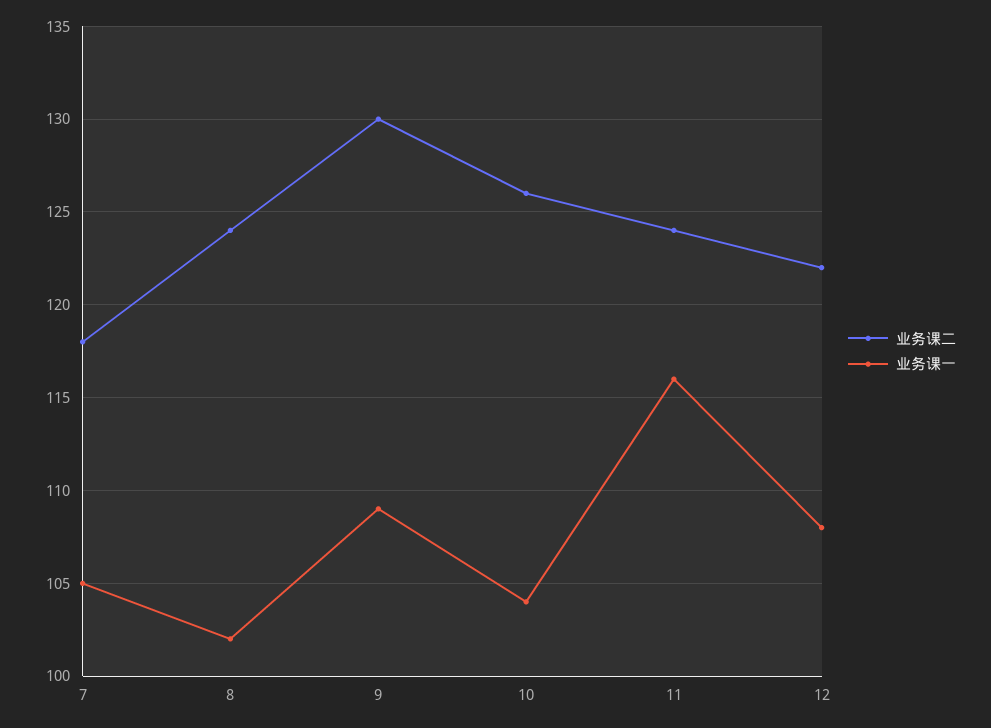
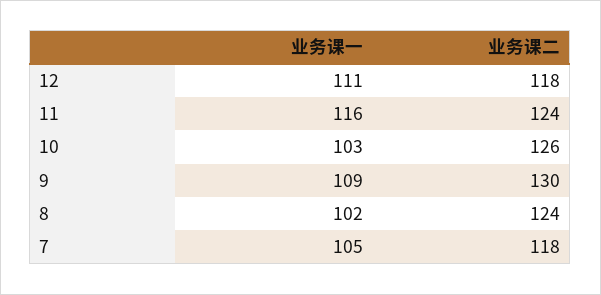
  {
    "业务课二": {
      "7": 118,
      "8": 124,
      "9": 130,
      "10": 126,
      "11": 124,
-     "12": 122
+     "12": 118
    },
    "业务课一": {
      "7": 105,
      "8": 102,
      "9": 109,
-     "10": 104,
+     "10": 103,
      "11": 116,
-     "12": 108
+     "12": 111
    }
  }

